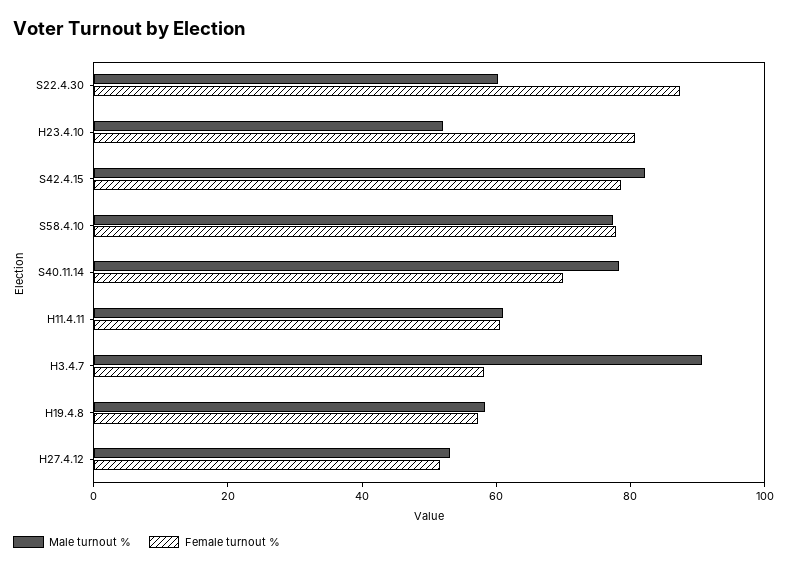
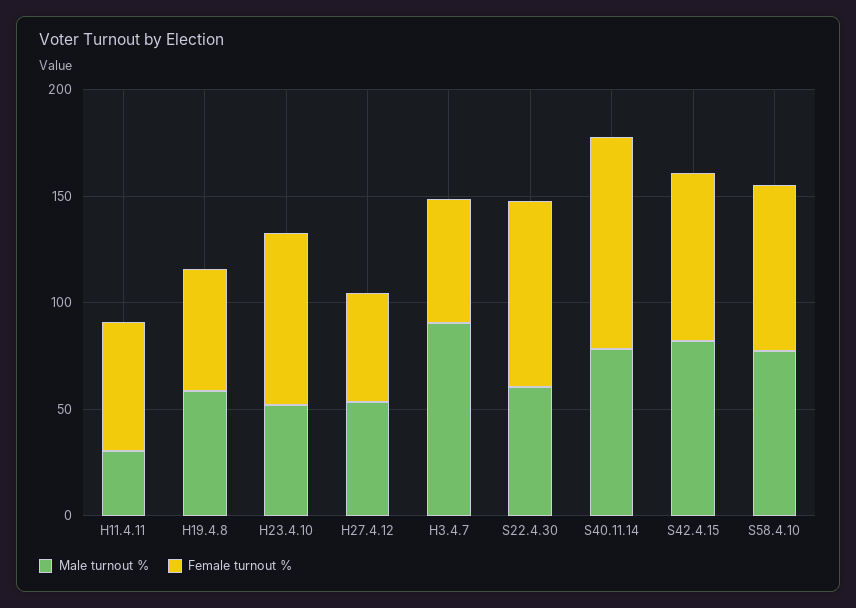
  {
    "Male turnout %": {
      "S22.4.30": 60,
      "H23.4.10": 50,
      "S42.4.15": 80,
      "S58.4.10": 75,
      "S40.11.14": 80,
-     "H11.4.11": 60,
+     "H11.4.11": 30,
      "H3.4.7": 90,
      "H19.4.8": 60,
      "H27.4.12": 55
    },
    "Female turnout %": {
      "S22.4.30": 85,
      "H23.4.10": 80,
      "S42.4.15": 80,
      "S58.4.10": 80,
-     "S40.11.14": 70,
+     "S40.11.14": 100,
      "H11.4.11": 60,
      "H3.4.7": 60,
      "H19.4.8": 55,
      "H27.4.12": 50
    }
  }

